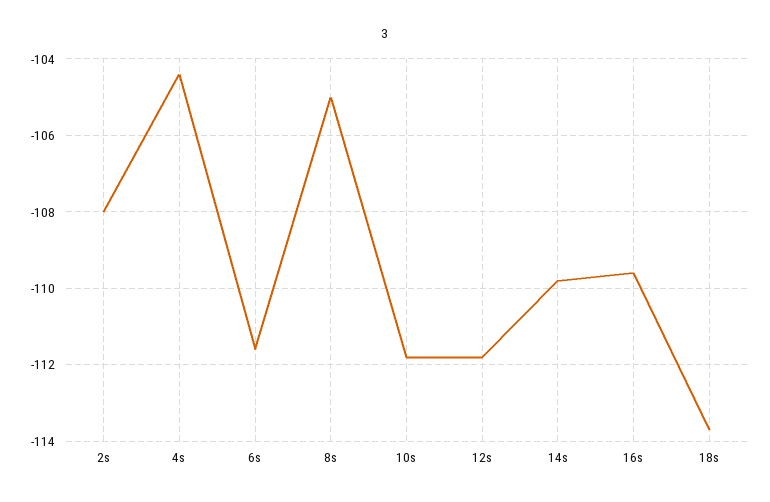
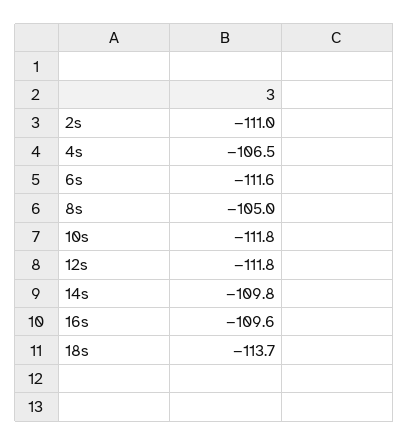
  {
-   "2s": -108,
+   "2s": -111,
-   "4s": -104.5,
+   "4s": -106.5,
    "6s": -111.6,
    "8s": -105,
    "10s": -111.8,
    "12s": -111.8,
    "14s": -109.8,
    "16s": -109.6,
    "18s": -113.7
  }

